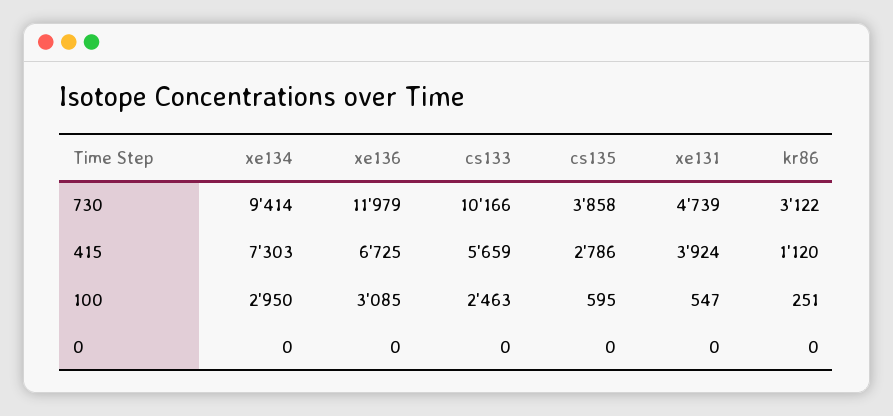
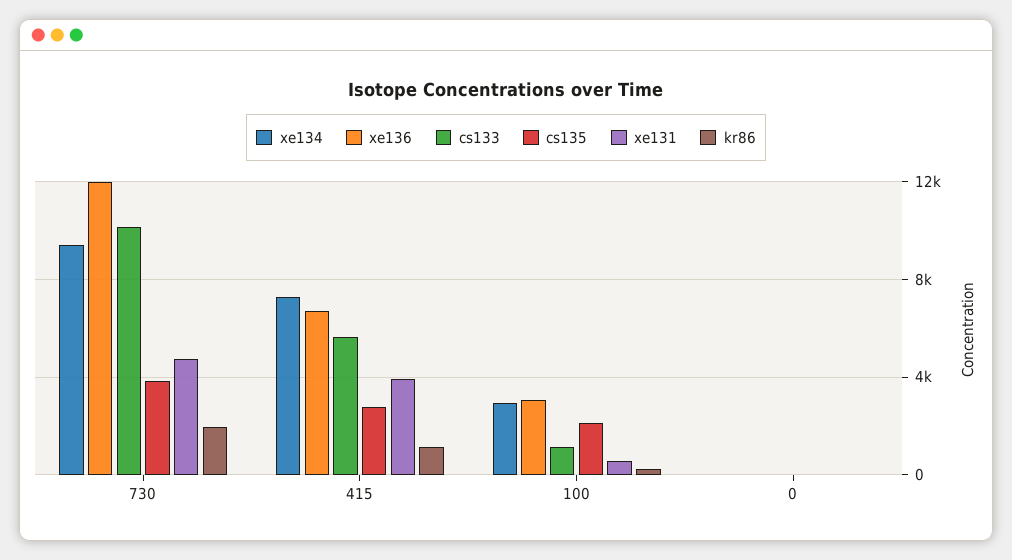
  {
    "xe134": {
      "730": 9414,
      "415": 7303,
      "100": 2950,
      "0": 0
    },
    "xe136": {
      "730": 11979,
      "415": 6725,
      "100": 3085,
      "0": 0
    },
    "cs133": {
      "730": 10166,
      "415": 5659,
-     "100": 2463,
+     "100": 1000,
      "0": 0
    },
    "cs135": {
      "730": 3858,
      "415": 2786,
-     "100": 595,
+     "100": 2000,
      "0": 0
    },
    "xe131": {
      "730": 4739,
      "415": 3924,
      "100": 547,
      "0": 0
    },
    "kr86": {
-     "730": 3122,
+     "730": 2000,
      "415": 1120,
      "100": 251,
      "0": 0
    }
  }

